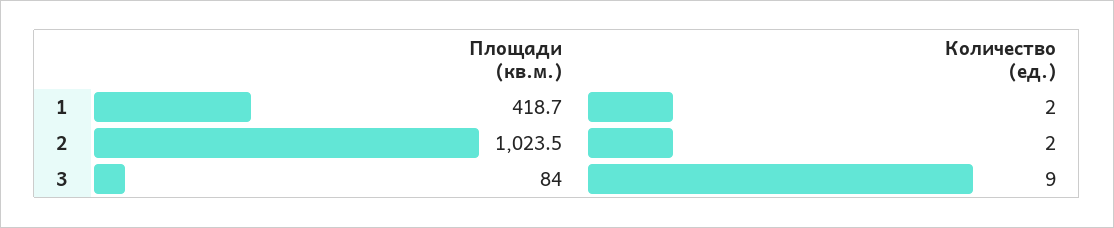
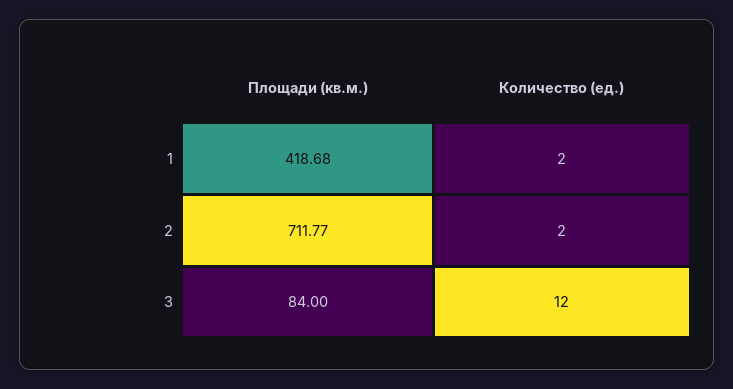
  {
    "Площади (кв.м.)": {
      "1": 418.68,
-     "2": 1023.5,
+     "2": 711.77,
      "3": 84
    },
    "Количество (ед.)": {
      "1": 2,
      "2": 2,
-     "3": 9
+     "3": 12
    }
  }

